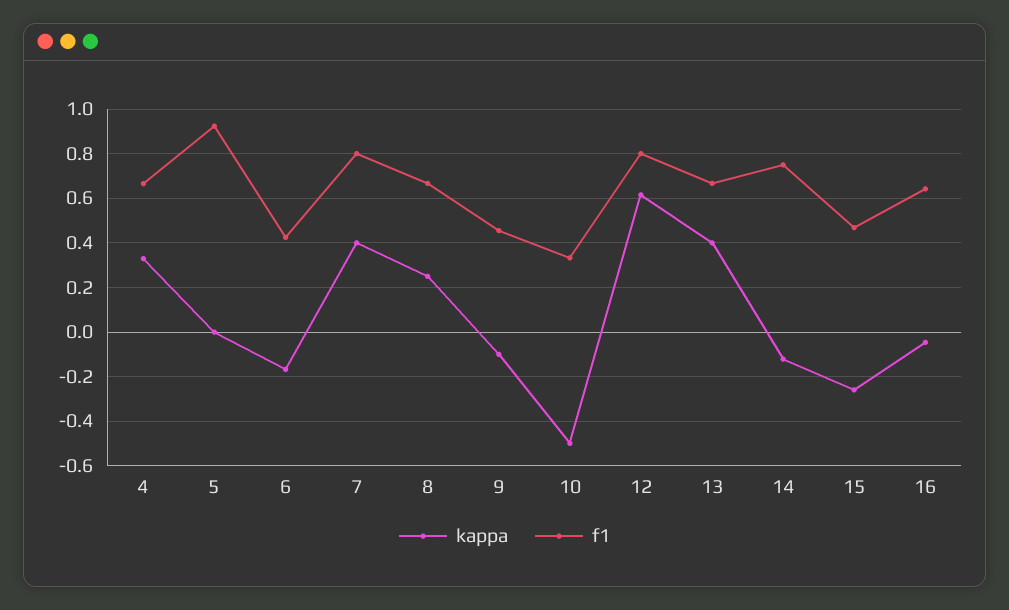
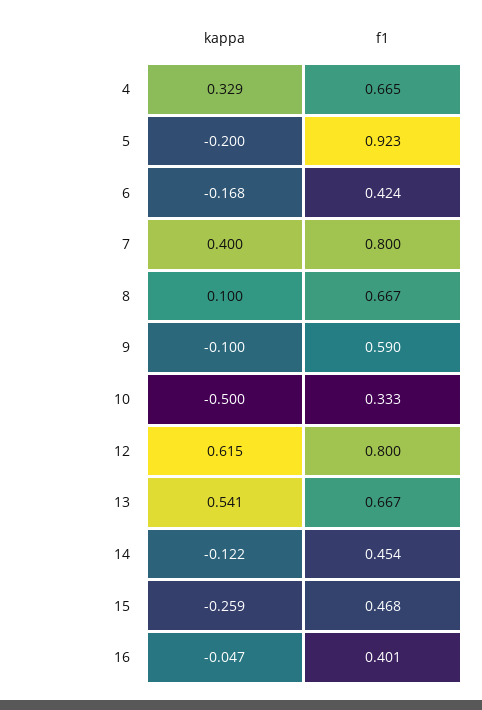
  {
    "kappa": {
      "4": 0.329,
-     "5": 0,
+     "5": -0.2,
      "6": -0.168,
      "7": 0.4,
-     "8": 0.25,
+     "8": 0.1,
      "9": -0.1,
      "10": -0.5,
      "12": 0.615,
-     "13": 0.4,
+     "13": 0.541,
      "14": -0.122,
      "15": -0.259,
      "16": -0.047
    },
    "f1": {
      "4": 0.665,
      "5": 0.923,
      "6": 0.424,
      "7": 0.8,
      "8": 0.667,
-     "9": 0.45,
+     "9": 0.59,
      "10": 0.333,
      "12": 0.8,
      "13": 0.667,
-     "14": 0.75,
+     "14": 0.454,
      "15": 0.468,
-     "16": 0.65
+     "16": 0.401
    }
  }

